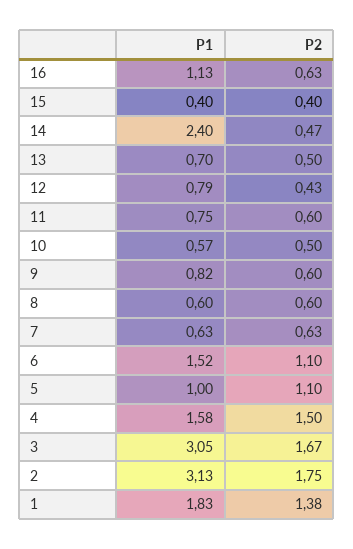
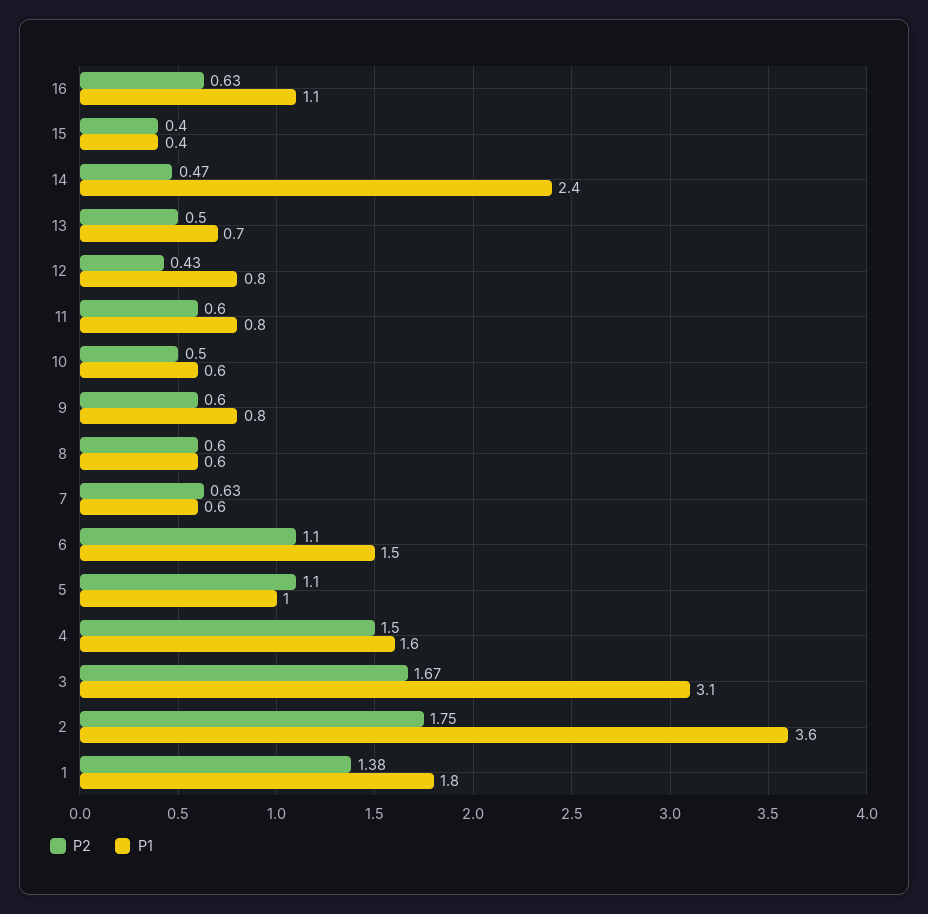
  {
    "P1": {
      "16": 1.13,
      "15": 0.4,
      "14": 2.4,
      "13": 0.7,
      "12": 0.79,
      "11": 0.75,
      "10": 0.57,
      "9": 0.82,
      "8": 0.6,
      "7": 0.63,
      "6": 1.52,
      "5": 1,
      "4": 1.58,
      "3": 3.05,
-     "2": 3.13,
+     "2": 3.6,
      "1": 1.83
    },
    "P2": {
      "16": 0.63,
      "15": 0.4,
      "14": 0.47,
      "13": 0.5,
      "12": 0.43,
      "11": 0.6,
      "10": 0.5,
      "9": 0.6,
      "8": 0.6,
      "7": 0.63,
      "6": 1.1,
      "5": 1.1,
      "4": 1.5,
      "3": 1.67,
      "2": 1.75,
      "1": 1.38
    }
  }

